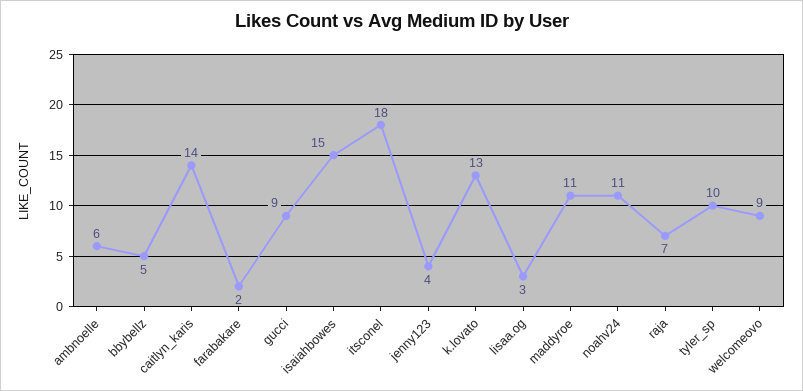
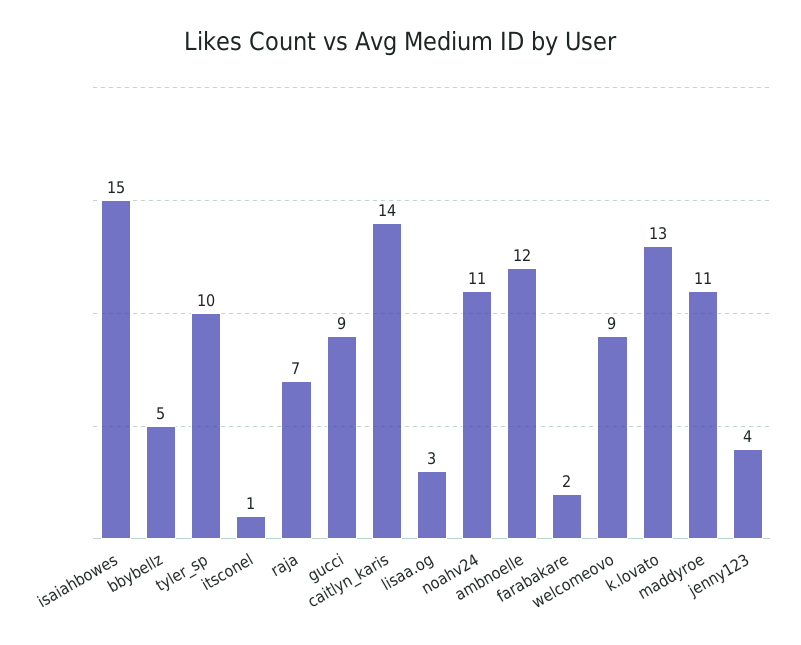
  {
-   "ambnoelle": 6,
+   "ambnoelle": 12,
    "bbybellz": 5,
    "caitlyn_karis": 14,
    "farabakare": 2,
    "gucci": 9,
    "isaiahbowes": 15,
-   "itsconel": 18,
+   "itsconel": 1,
    "jenny123": 4,
    "k.lovato": 13,
    "lisaa.og": 3,
    "maddyroe": 11,
    "noahv24": 11,
    "raja": 7,
    "tyler_sp": 10,
    "welcomeovo": 9
  }

